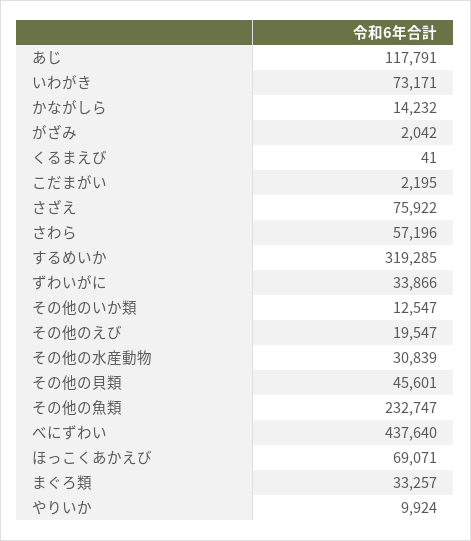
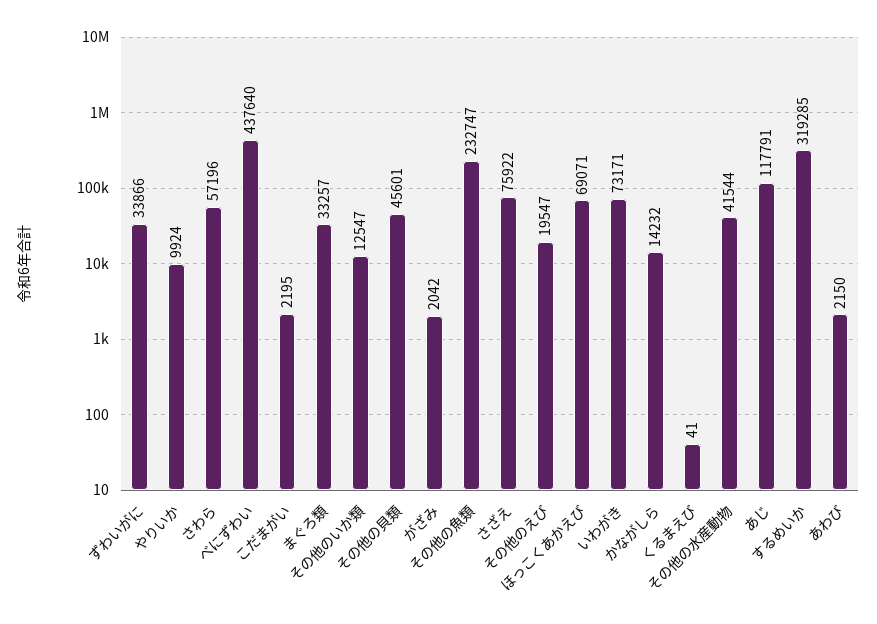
  {
    "あじ": 117791,
    "いわがき": 73171,
    "かながしら": 14232,
    "がざみ": 2042,
    "くるまえび": 41,
    "こだまがい": 2195,
    "さざえ": 75922,
    "さわら": 57196,
    "するめいか": 319285,
    "ずわいがに": 33866,
    "その他のいか類": 12547,
    "その他のえび": 19547,
-   "その他の水産動物": 30839,
+   "その他の水産動物": 41544,
    "その他の貝類": 45601,
    "その他の魚類": 232747,
    "べにずわい": 437640,
    "ほっこくあかえび": 69071,
    "まぐろ類": 33257,
-   "やりいか": 9924
+   "やりいか": 9924,
+   "あわび": 2150
  }

